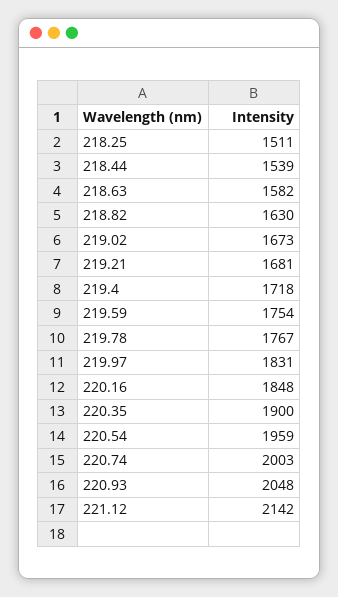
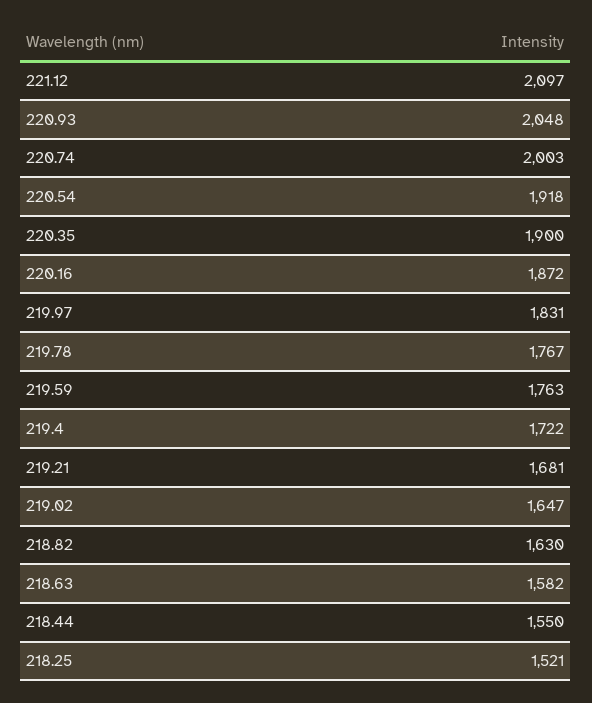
  {
-   "218.25": 1511,
+   "218.25": 1521,
-   "218.44": 1539,
+   "218.44": 1550,
    "218.63": 1582,
    "218.82": 1630,
-   "219.02": 1673,
+   "219.02": 1647,
    "219.21": 1681,
-   "219.4": 1718,
+   "219.4": 1722,
-   "219.59": 1754,
+   "219.59": 1763,
    "219.78": 1767,
    "219.97": 1831,
-   "220.16": 1848,
+   "220.16": 1872,
    "220.35": 1900,
-   "220.54": 1959,
+   "220.54": 1918,
    "220.74": 2003,
    "220.93": 2048,
-   "221.12": 2142
+   "221.12": 2097
  }

